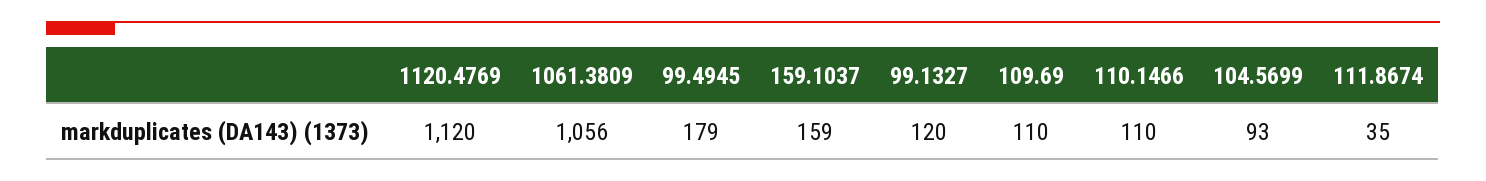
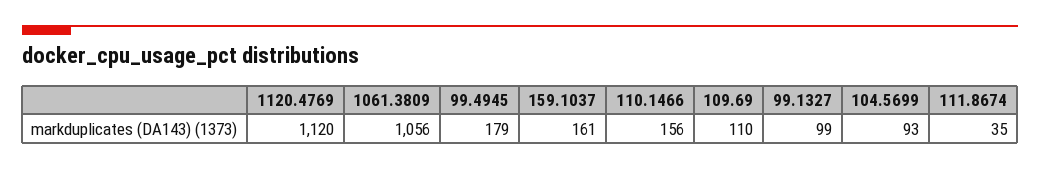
  {
    "1120.4769": 1120,
    "1061.3809": 1056,
    "99.4945": 179,
-   "159.1037": 159,
+   "159.1037": 161,
-   "99.1327": 120,
+   "99.1327": 99,
    "109.69": 110,
-   "110.1466": 110,
+   "110.1466": 156,
    "104.5699": 93,
    "111.8674": 35
  }

